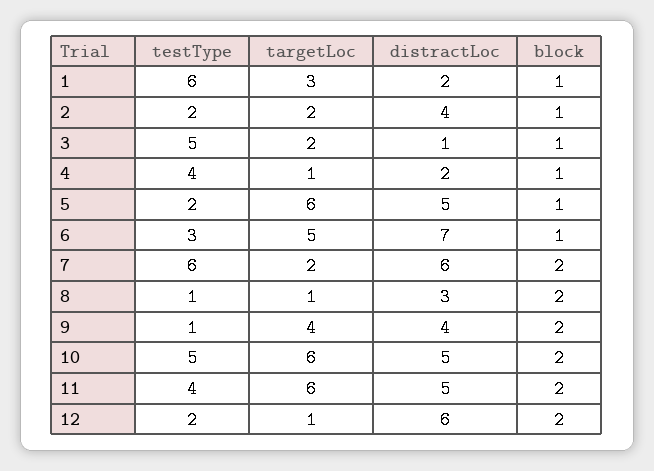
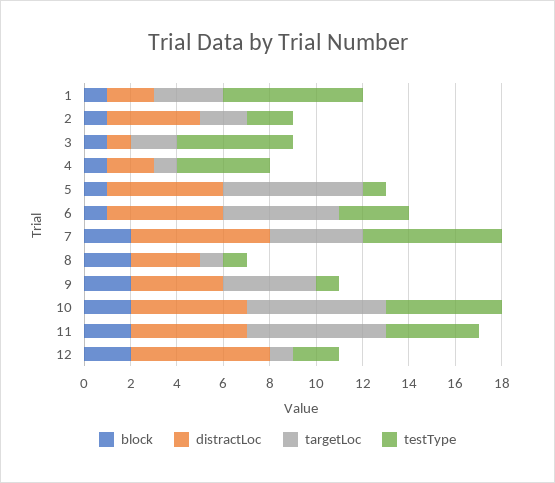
  {
    "testType": {
      "1": 6,
      "2": 2,
      "3": 5,
      "4": 4,
-     "5": 2,
+     "5": 1,
      "6": 3,
      "7": 6,
      "8": 1,
      "9": 1,
      "10": 5,
      "11": 4,
      "12": 2
    },
    "targetLoc": {
      "1": 3,
      "2": 2,
      "3": 2,
      "4": 1,
      "5": 6,
      "6": 5,
-     "7": 2,
+     "7": 4,
      "8": 1,
      "9": 4,
      "10": 6,
      "11": 6,
      "12": 1
    },
    "distractLoc": {
      "1": 2,
      "2": 4,
      "3": 1,
      "4": 2,
      "5": 5,
-     "6": 7,
+     "6": 5,
      "7": 6,
      "8": 3,
      "9": 4,
      "10": 5,
      "11": 5,
      "12": 6
    },
    "block": {
      "1": 1,
      "2": 1,
      "3": 1,
      "4": 1,
      "5": 1,
      "6": 1,
      "7": 2,
      "8": 2,
      "9": 2,
      "10": 2,
      "11": 2,
      "12": 2
    }
  }

